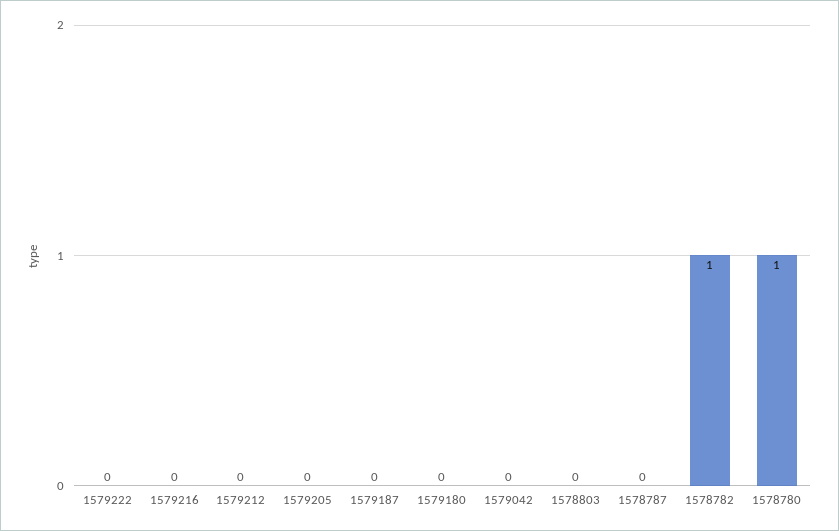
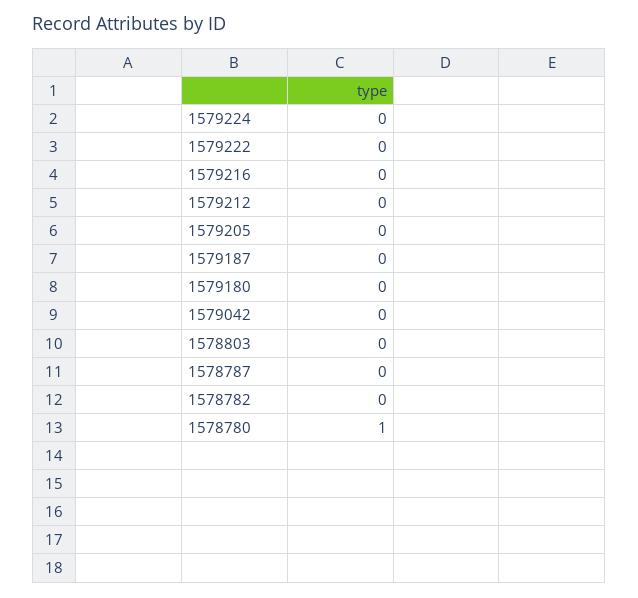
  {
    "1579222": 0,
    "1579216": 0,
    "1579212": 0,
    "1579205": 0,
    "1579187": 0,
    "1579180": 0,
    "1579042": 0,
    "1578803": 0,
    "1578787": 0,
-   "1578782": 1,
+   "1578782": 0,
-   "1578780": 1
+   "1578780": 1,
+   "1579224": 0
  }

